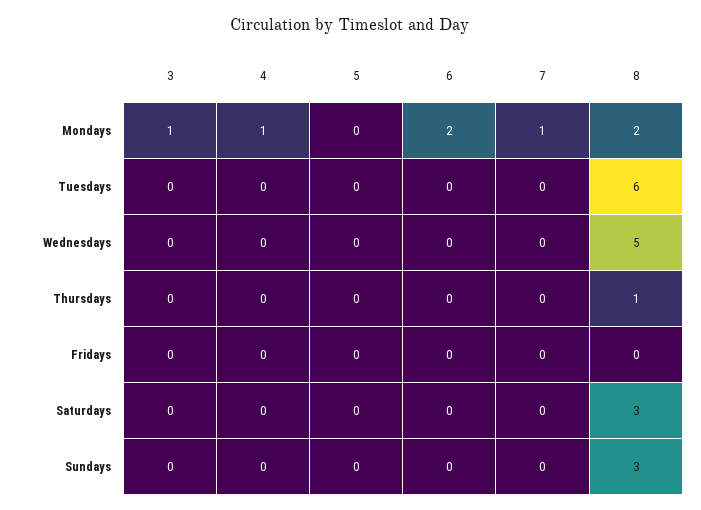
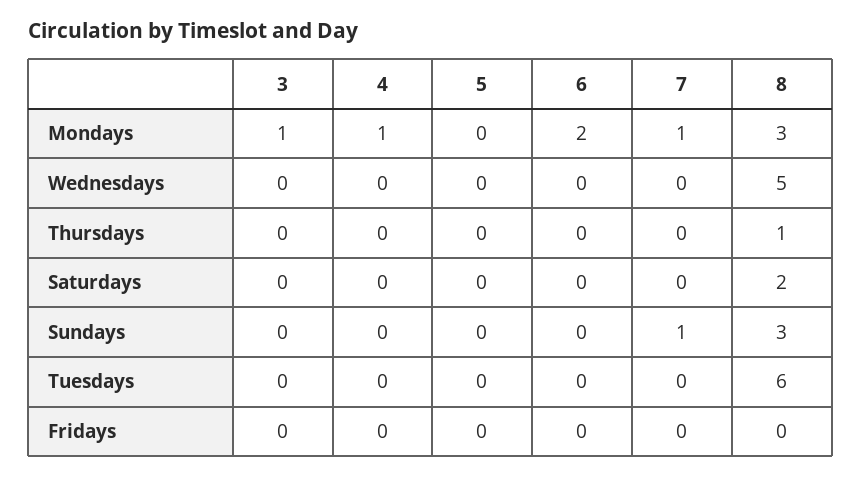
  {
    "3": {
      "Mondays": 1,
      "Tuesdays": 0,
      "Wednesdays": 0,
      "Thursdays": 0,
      "Fridays": 0,
      "Saturdays": 0,
      "Sundays": 0
    },
    "4": {
      "Mondays": 1,
      "Tuesdays": 0,
      "Wednesdays": 0,
      "Thursdays": 0,
      "Fridays": 0,
      "Saturdays": 0,
      "Sundays": 0
    },
    "5": {
      "Mondays": 0,
      "Tuesdays": 0,
      "Wednesdays": 0,
      "Thursdays": 0,
      "Fridays": 0,
      "Saturdays": 0,
      "Sundays": 0
    },
    "6": {
      "Mondays": 2,
      "Tuesdays": 0,
      "Wednesdays": 0,
      "Thursdays": 0,
      "Fridays": 0,
      "Saturdays": 0,
      "Sundays": 0
    },
    "7": {
      "Mondays": 1,
      "Tuesdays": 0,
      "Wednesdays": 0,
      "Thursdays": 0,
      "Fridays": 0,
      "Saturdays": 0,
-     "Sundays": 0
+     "Sundays": 1
    },
    "8": {
-     "Mondays": 2,
+     "Mondays": 3,
      "Tuesdays": 6,
      "Wednesdays": 5,
      "Thursdays": 1,
      "Fridays": 0,
-     "Saturdays": 3,
+     "Saturdays": 2,
      "Sundays": 3
    }
  }

